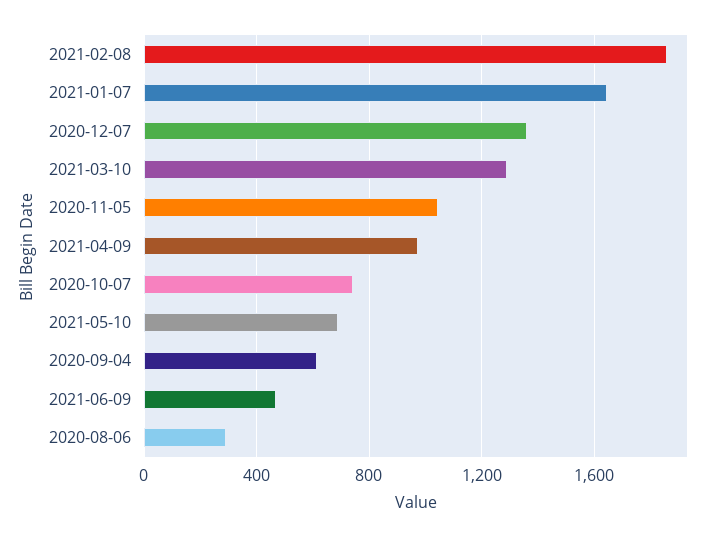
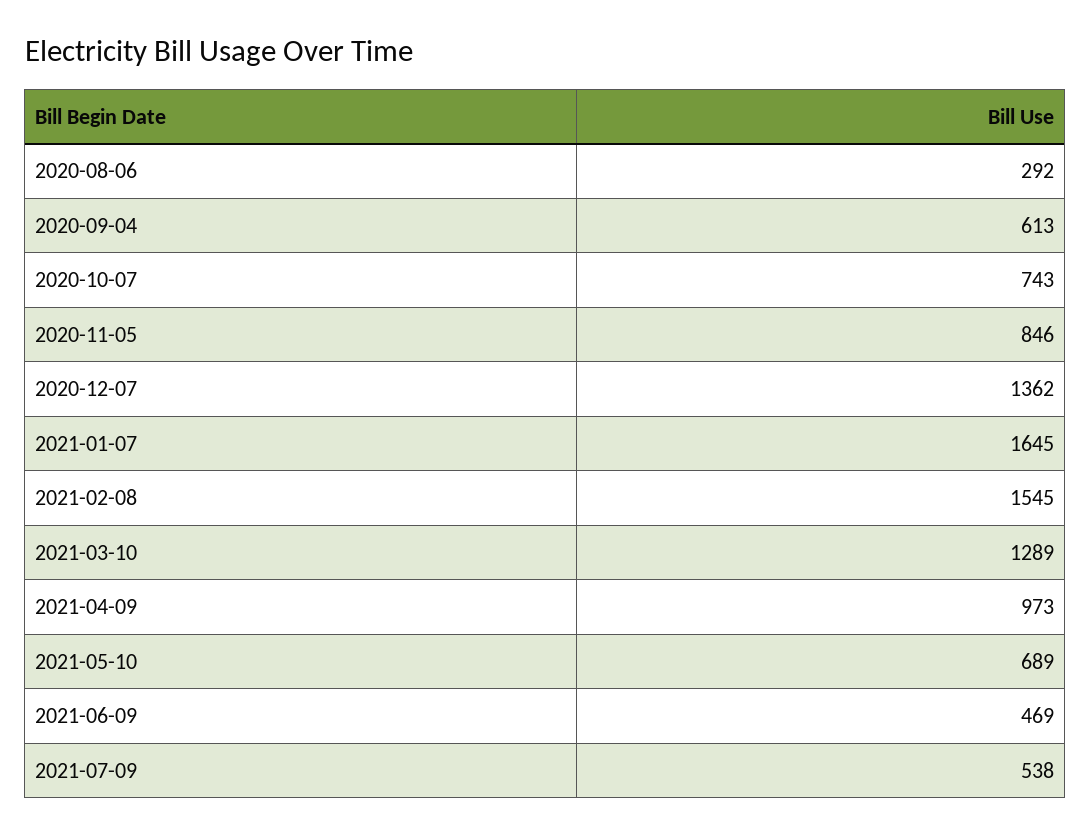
  {
-   "2021-02-08": 1850,
+   "2021-02-08": 1545,
    "2021-01-07": 1645,
    "2020-12-07": 1362,
    "2021-03-10": 1289,
-   "2020-11-05": 1050,
+   "2020-11-05": 846,
    "2021-04-09": 973,
    "2020-10-07": 743,
    "2021-05-10": 689,
    "2020-09-04": 613,
    "2021-06-09": 469,
-   "2020-08-06": 292
+   "2020-08-06": 292,
+   "2021-07-09": 538
  }

